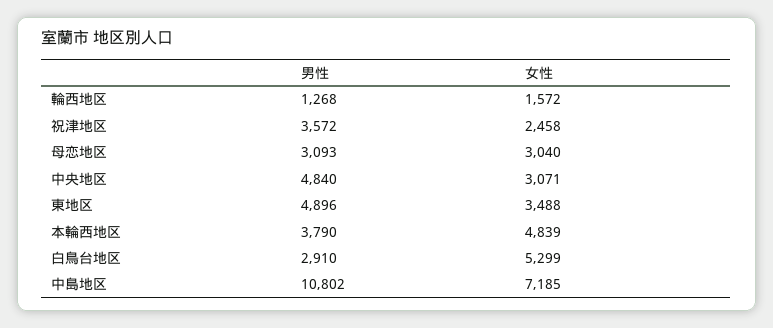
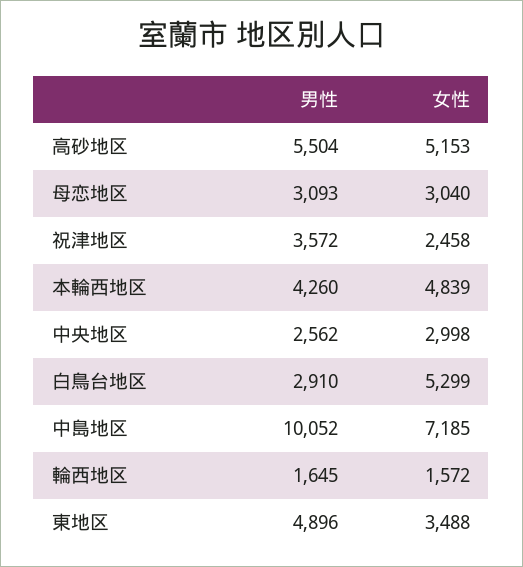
  {
    "男性": {
-     "輪西地区": 1268,
+     "輪西地区": 1645,
      "祝津地区": 3572,
      "母恋地区": 3093,
-     "中央地区": 4840,
+     "中央地区": 2562,
      "東地区": 4896,
-     "本輪西地区": 3790,
+     "本輪西地区": 4260,
      "白鳥台地区": 2910,
-     "中島地区": 10802
+     "中島地区": 10052,
+     "高砂地区": 5504
    },
    "女性": {
      "輪西地区": 1572,
      "祝津地区": 2458,
      "母恋地区": 3040,
-     "中央地区": 3071,
+     "中央地区": 2998,
      "東地区": 3488,
      "本輪西地区": 4839,
      "白鳥台地区": 5299,
-     "中島地区": 7185
+     "中島地区": 7185,
+     "高砂地区": 5153
    }
  }

